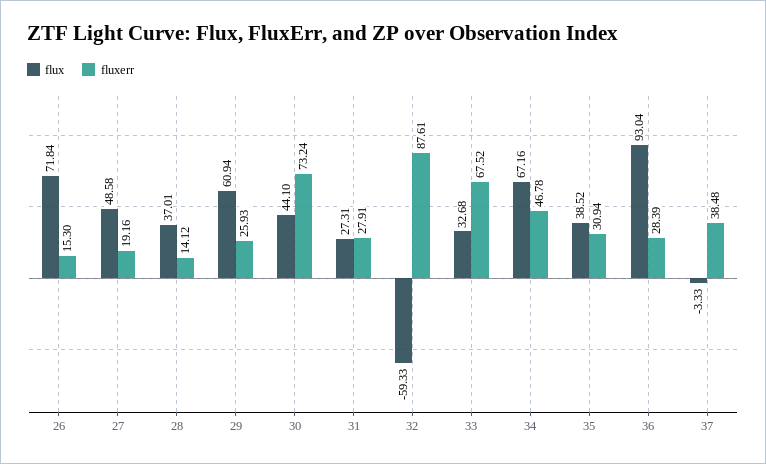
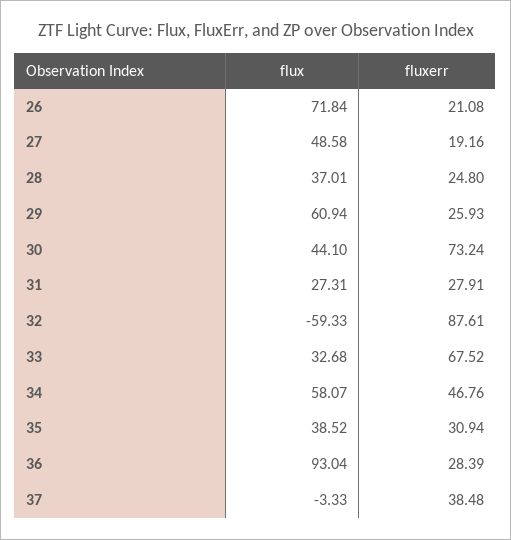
  {
    "flux": {
      "26": 71.84,
      "27": 48.58,
      "28": 37.01,
      "29": 60.94,
      "30": 44.1,
      "31": 27.31,
      "32": -59.33,
      "33": 32.68,
-     "34": 67.16,
+     "34": 58.07,
      "35": 38.52,
      "36": 93.04,
      "37": -3.33
    },
    "fluxerr": {
-     "26": 15.3,
+     "26": 21.08,
      "27": 19.16,
-     "28": 14.12,
+     "28": 24.8,
      "29": 25.93,
      "30": 73.24,
      "31": 27.91,
      "32": 87.61,
      "33": 67.52,
-     "34": 46.78,
+     "34": 46.76,
      "35": 30.94,
      "36": 28.39,
      "37": 38.48
    }
  }

